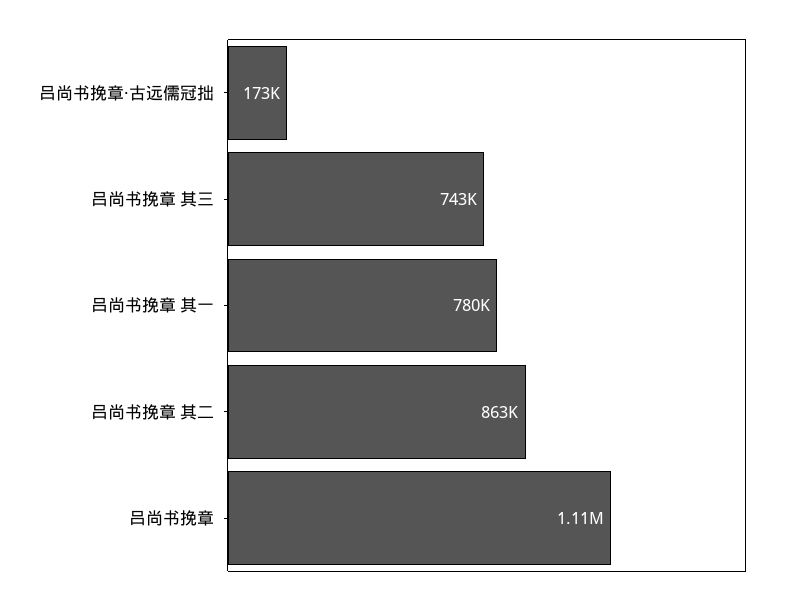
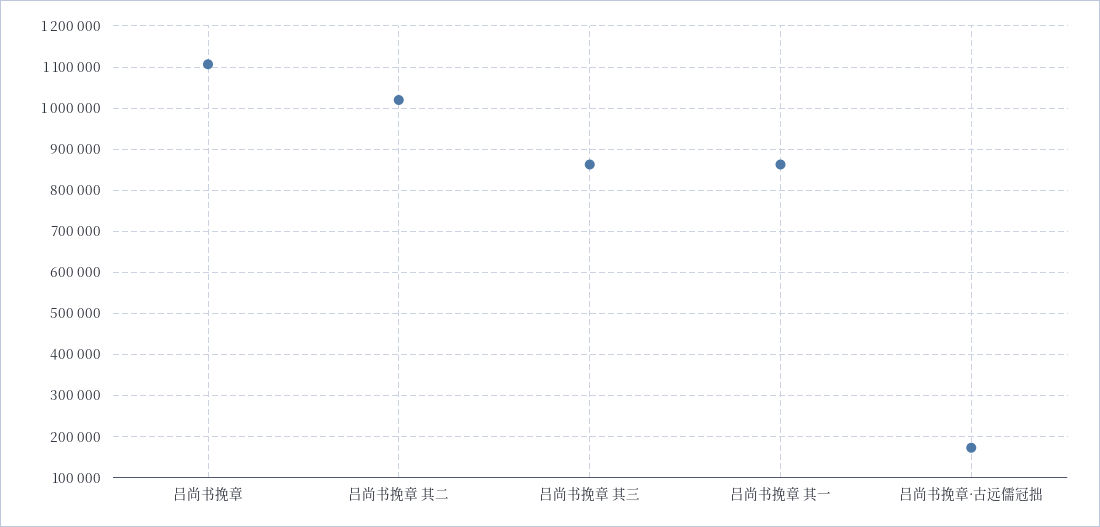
  {
    "吕尚书挽章·古远儒冠拙": 173000,
-   "吕尚书挽章 其三": 743000,
+   "吕尚书挽章 其三": 860000,
-   "吕尚书挽章 其一": 780000,
+   "吕尚书挽章 其一": 860000,
-   "吕尚书挽章 其二": 863000,
+   "吕尚书挽章 其二": 1020000,
    "吕尚书挽章": 1110000
  }

